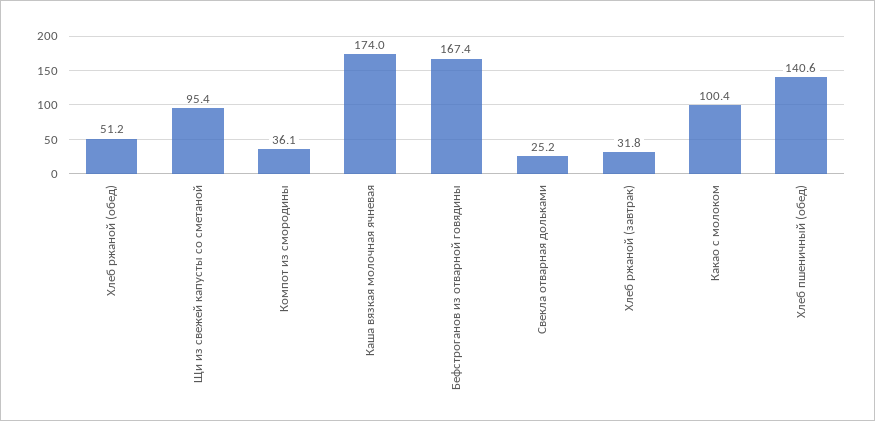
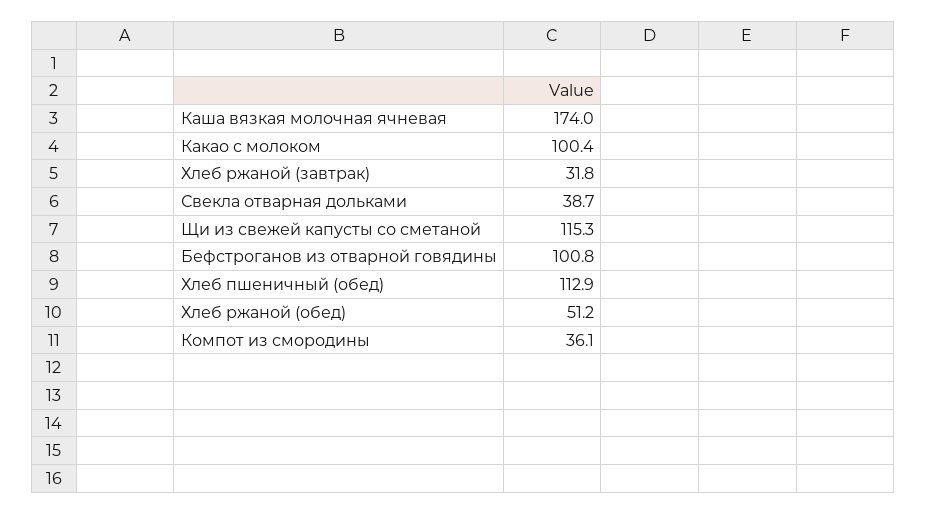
  {
    "Хлеб ржаной (обед)": 51.2,
-   "Щи из свежей капусты со сметаной": 95.4,
+   "Щи из свежей капусты со сметаной": 115.3,
    "Компот из смородины": 36.1,
    "Каша вязкая молочная ячневая": 174,
-   "Бефстроганов из отварной говядины": 167.4,
+   "Бефстроганов из отварной говядины": 100.8,
-   "Свекла отварная дольками": 25.2,
+   "Свекла отварная дольками": 38.7,
    "Хлеб ржаной (завтрак)": 31.8,
    "Какао с молоком": 100.4,
-   "Хлеб пшеничный (обед)": 140.6
+   "Хлеб пшеничный (обед)": 112.9
  }

